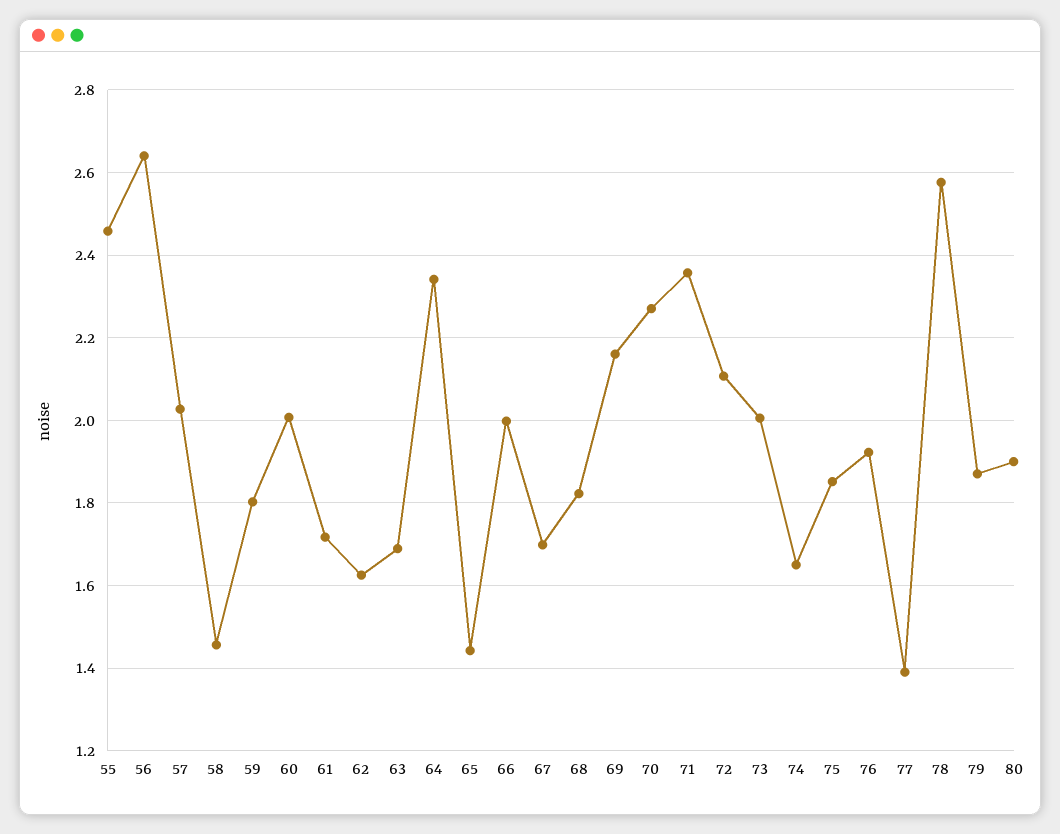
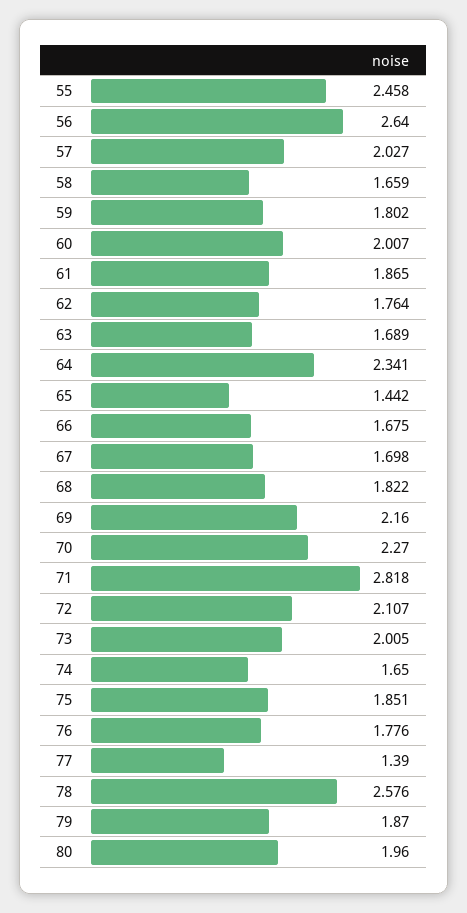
  {
    "55": 2.458,
    "56": 2.64,
    "57": 2.027,
-   "58": 1.46,
+   "58": 1.659,
    "59": 1.802,
    "60": 2.007,
-   "61": 1.72,
+   "61": 1.865,
-   "62": 1.62,
+   "62": 1.764,
    "63": 1.689,
    "64": 2.341,
    "65": 1.442,
-   "66": 2,
+   "66": 1.675,
    "67": 1.698,
    "68": 1.822,
    "69": 2.16,
    "70": 2.27,
-   "71": 2.36,
+   "71": 2.818,
    "72": 2.107,
    "73": 2.005,
    "74": 1.65,
    "75": 1.851,
-   "76": 1.92,
+   "76": 1.776,
    "77": 1.39,
    "78": 2.576,
    "79": 1.87,
-   "80": 1.9
+   "80": 1.96
  }

